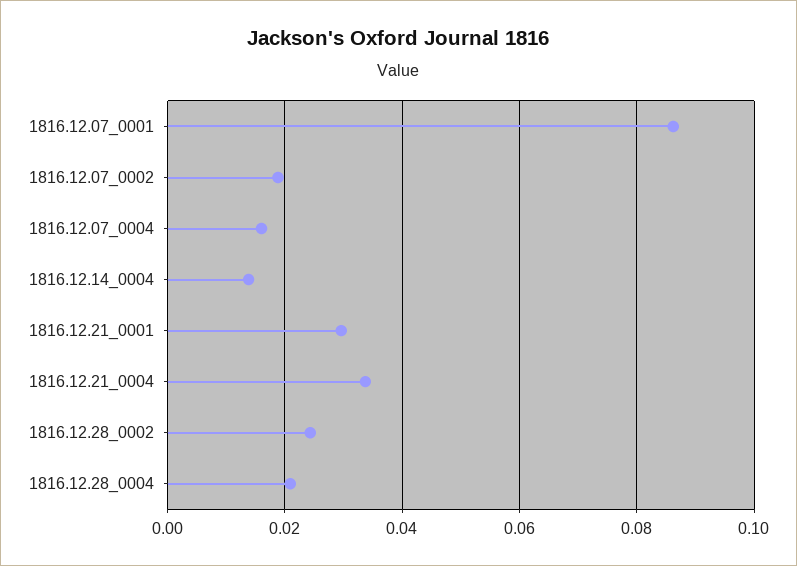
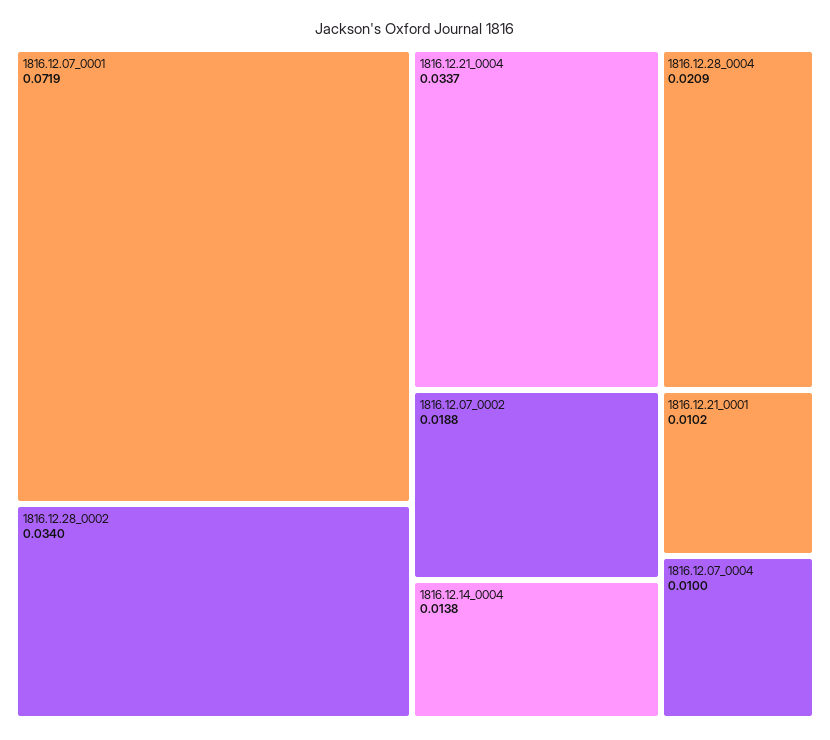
  {
-   "1816.12.07_0001": 0.086,
+   "1816.12.07_0001": 0.0719,
    "1816.12.07_0002": 0.0188,
-   "1816.12.07_0004": 0.016,
+   "1816.12.07_0004": 0.01,
    "1816.12.14_0004": 0.0138,
-   "1816.12.21_0001": 0.03,
+   "1816.12.21_0001": 0.0102,
    "1816.12.21_0004": 0.0337,
-   "1816.12.28_0002": 0.024,
+   "1816.12.28_0002": 0.034,
    "1816.12.28_0004": 0.0209
  }

